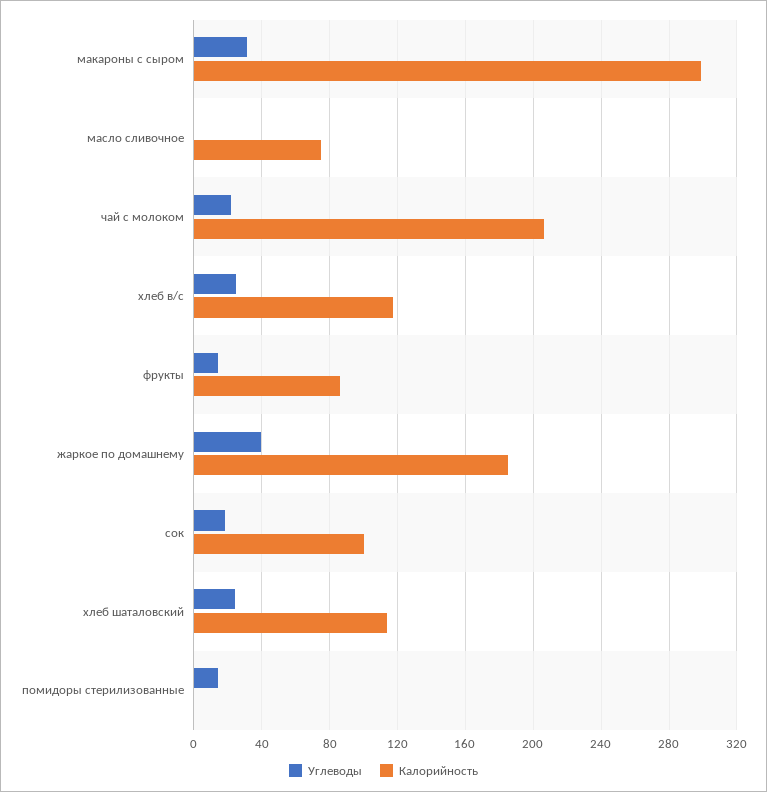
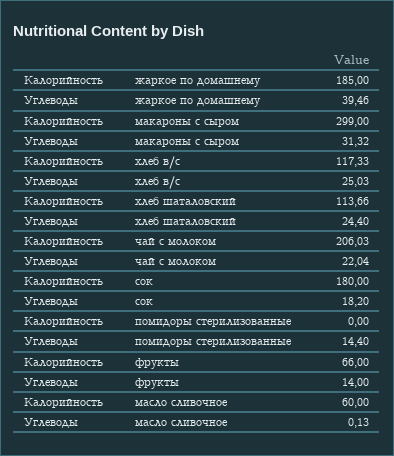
  {
    "Углеводы": {
      "макароны с сыром": 31.32,
      "масло сливочное": 0.13,
      "чай с молоком": 22.04,
      "хлеб в/с": 25.03,
      "фрукты": 14,
      "жаркое по домашнему": 39.46,
      "сок": 18.2,
      "хлеб шаталовский": 24.4,
      "помидоры стерилизованные": 14.4
    },
    "Калорийность": {
      "макароны с сыром": 299,
-     "масло сливочное": 75,
+     "масло сливочное": 60,
      "чай с молоком": 206.03,
      "хлеб в/с": 117.33,
-     "фрукты": 85,
+     "фрукты": 66,
      "жаркое по домашнему": 185,
-     "сок": 100,
+     "сок": 180,
      "хлеб шаталовский": 113.66,
      "помидоры стерилизованные": 0
    }
  }

